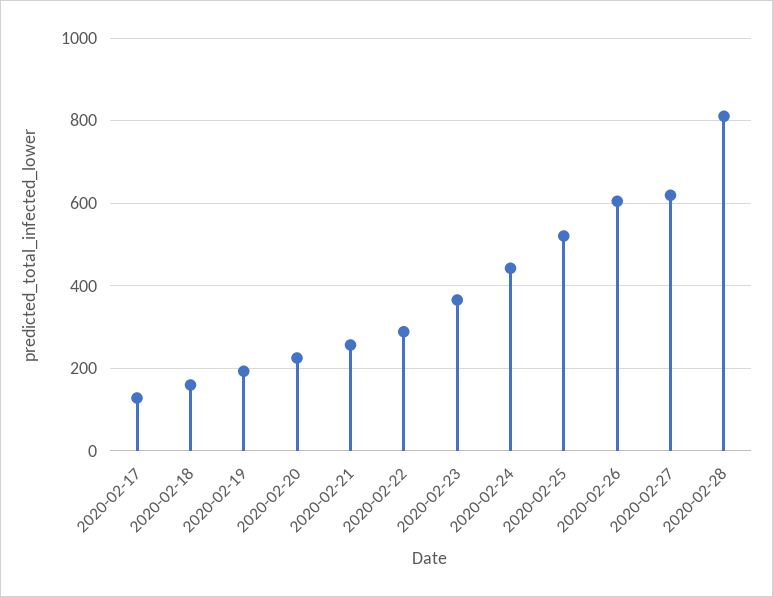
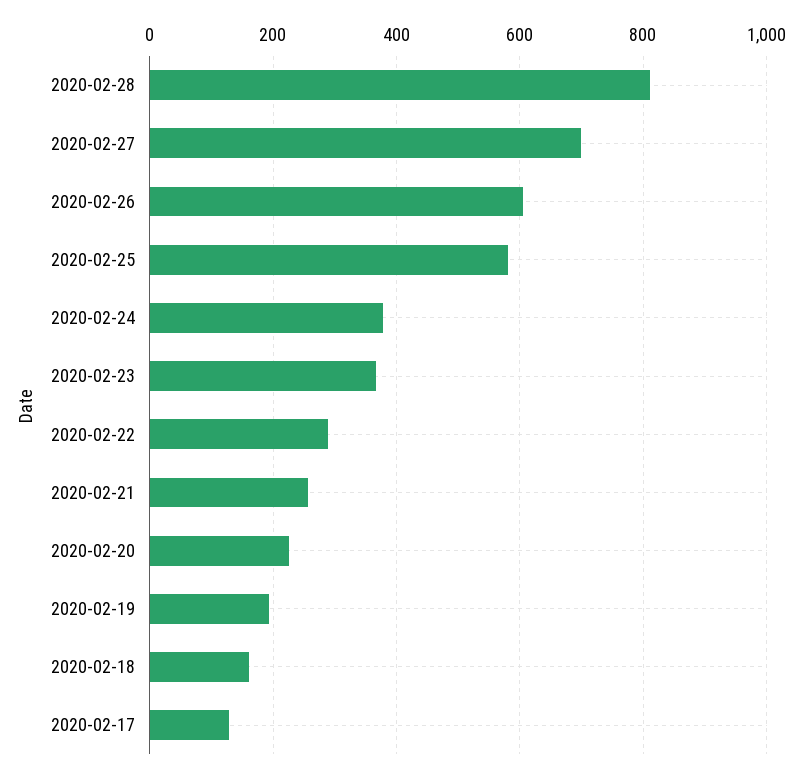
  {
    "2020-02-17": 120,
    "2020-02-18": 160,
    "2020-02-19": 200,
    "2020-02-20": 220,
    "2020-02-21": 260,
    "2020-02-22": 280,
    "2020-02-23": 360,
-   "2020-02-24": 440,
+   "2020-02-24": 380,
-   "2020-02-25": 520,
+   "2020-02-25": 580,
    "2020-02-26": 600,
-   "2020-02-27": 620,
+   "2020-02-27": 700,
    "2020-02-28": 820
  }

